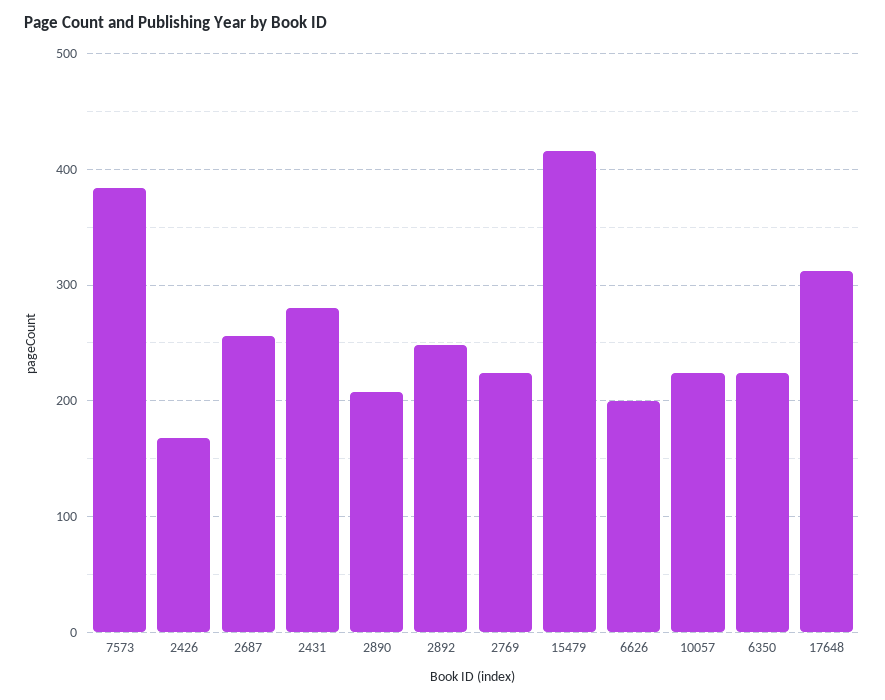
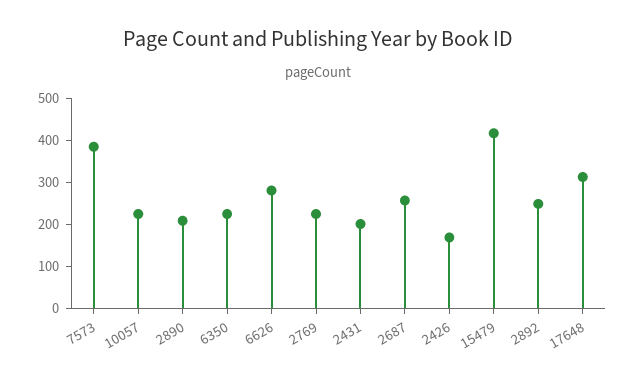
  {
    "7573": 380,
    "2426": 170,
    "2687": 260,
-   "2431": 280,
+   "2431": 200,
    "2890": 210,
    "2892": 250,
    "2769": 220,
    "15479": 420,
-   "6626": 200,
+   "6626": 280,
    "10057": 220,
    "6350": 220,
    "17648": 310
  }

